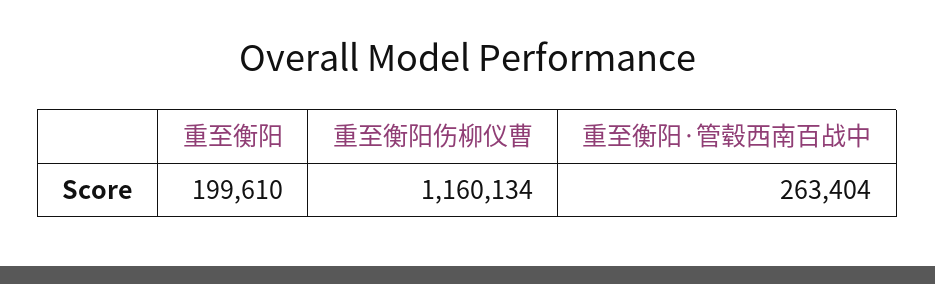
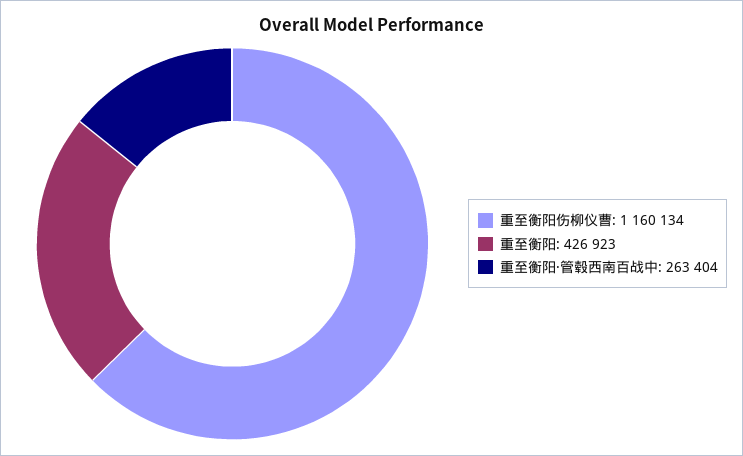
  {
-   "重至衡阳": 199610,
+   "重至衡阳": 426923,
    "重至衡阳伤柳仪曹": 1160134,
    "重至衡阳·管毂西南百战中": 263404
  }

